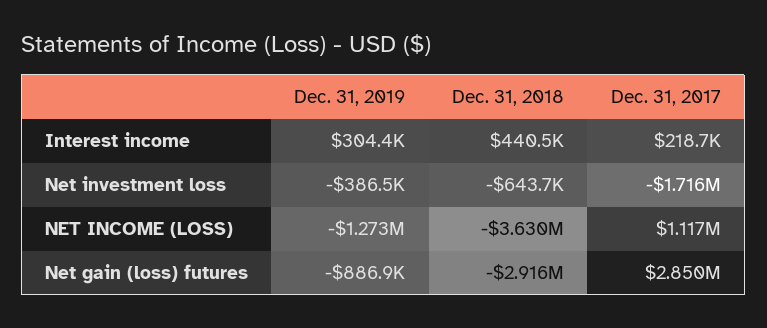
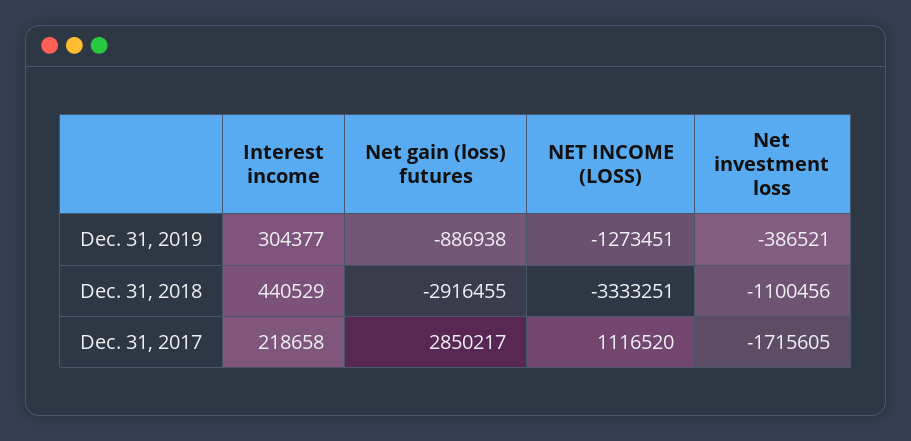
  {
    "Dec. 31, 2019": {
      "Interest income": 304377,
      "Net investment loss": -386521,
      "NET INCOME (LOSS)": -1273451,
      "Net gain (loss) futures": -886938
    },
    "Dec. 31, 2018": {
      "Interest income": 440529,
-     "Net investment loss": -643700,
+     "Net investment loss": -1100456,
-     "NET INCOME (LOSS)": -3630000,
+     "NET INCOME (LOSS)": -3333251,
      "Net gain (loss) futures": -2916455
    },
    "Dec. 31, 2017": {
      "Interest income": 218658,
      "Net investment loss": -1715605,
      "NET INCOME (LOSS)": 1116520,
      "Net gain (loss) futures": 2850217
    }
  }

